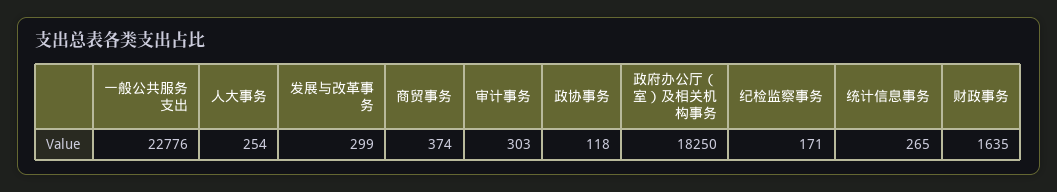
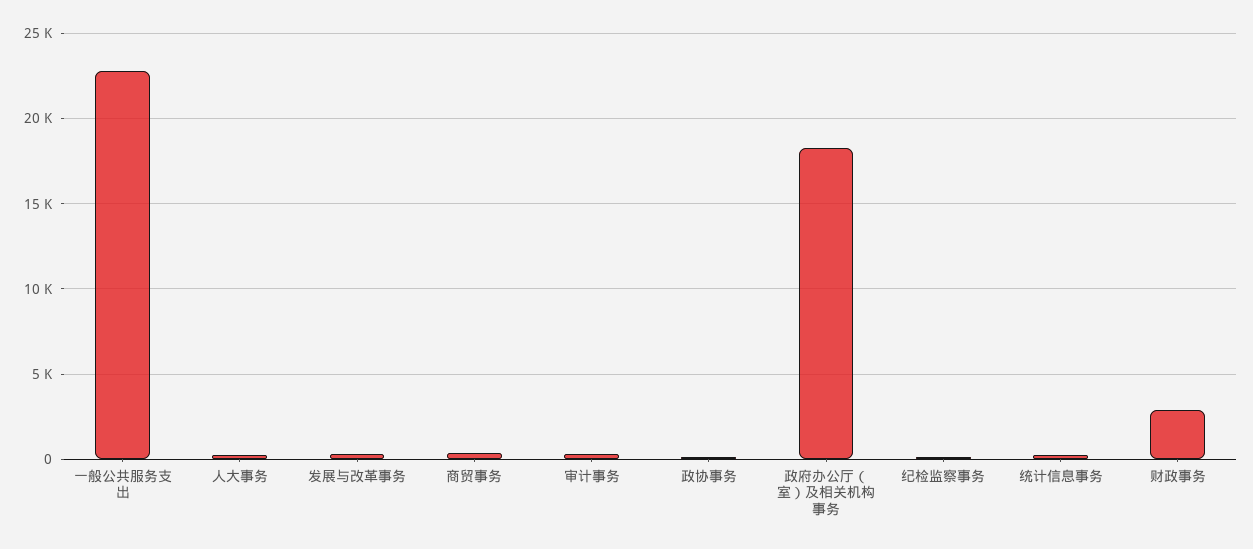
  {
    "一般公共服务支出": 22776,
    "人大事务": 254,
    "发展与改革事务": 299,
    "商贸事务": 374,
    "审计事务": 303,
    "政协事务": 118,
    "政府办公厅（室）及相关机构事务": 18250,
    "纪检监察事务": 171,
    "统计信息事务": 265,
-   "财政事务": 1635
+   "财政事务": 3000
  }

